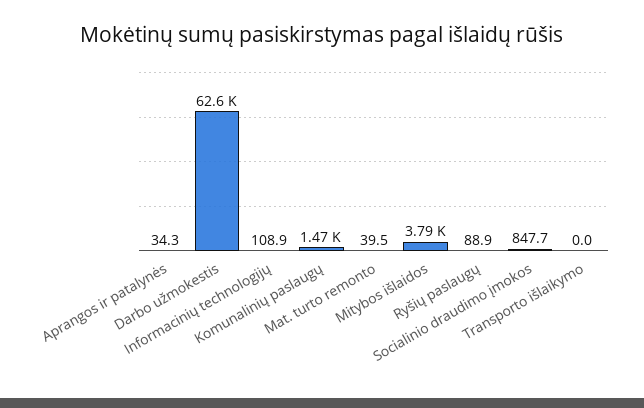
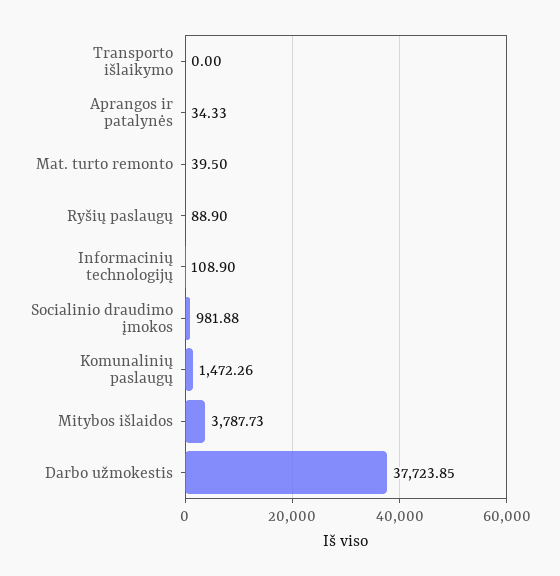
  {
    "Aprangos ir patalynės": 34.33,
-   "Darbo užmokestis": 62600,
+   "Darbo užmokestis": 37723.85,
    "Informacinių technologijų": 108.9,
    "Komunalinių paslaugų": 1472.26,
    "Mat. turto remonto": 39.5,
    "Mitybos išlaidos": 3787.73,
    "Ryšių paslaugų": 88.9,
-   "Socialinio draudimo įmokos": 847.7,
+   "Socialinio draudimo įmokos": 981.88,
    "Transporto išlaikymo": 0
  }

